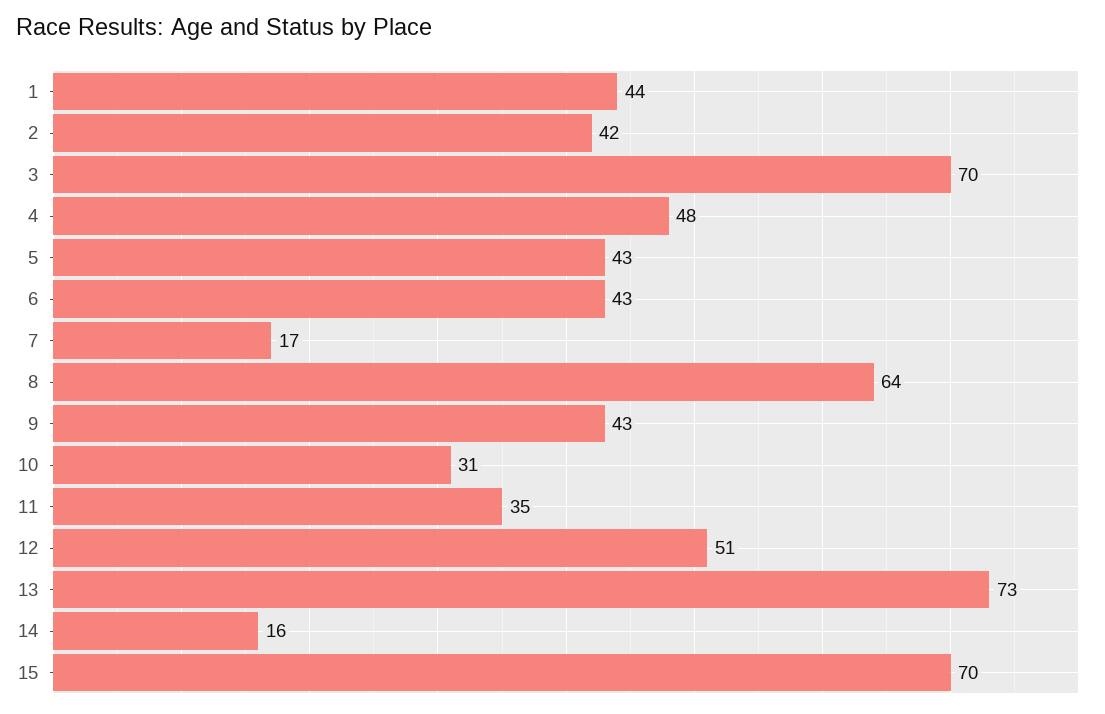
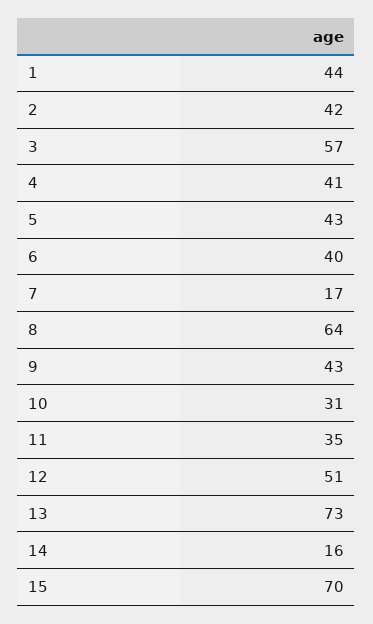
  {
    "1": 44,
    "2": 42,
-   "3": 70,
+   "3": 57,
-   "4": 48,
+   "4": 41,
    "5": 43,
-   "6": 43,
+   "6": 40,
    "7": 17,
    "8": 64,
    "9": 43,
    "10": 31,
    "11": 35,
    "12": 51,
    "13": 73,
    "14": 16,
    "15": 70
  }

